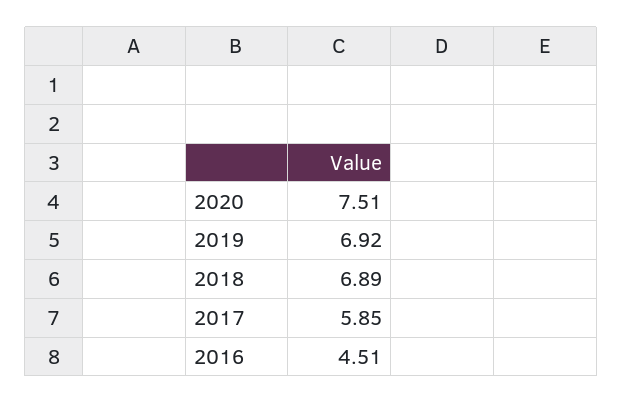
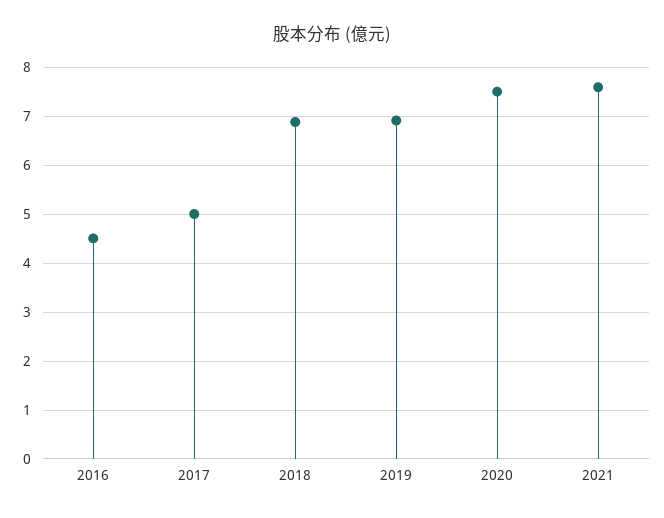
  {
    "2020": 7.51,
    "2019": 6.92,
    "2018": 6.89,
-   "2017": 5.85,
+   "2017": 5,
-   "2016": 4.51
+   "2016": 4.51,
+   "2021": 7.6
  }

